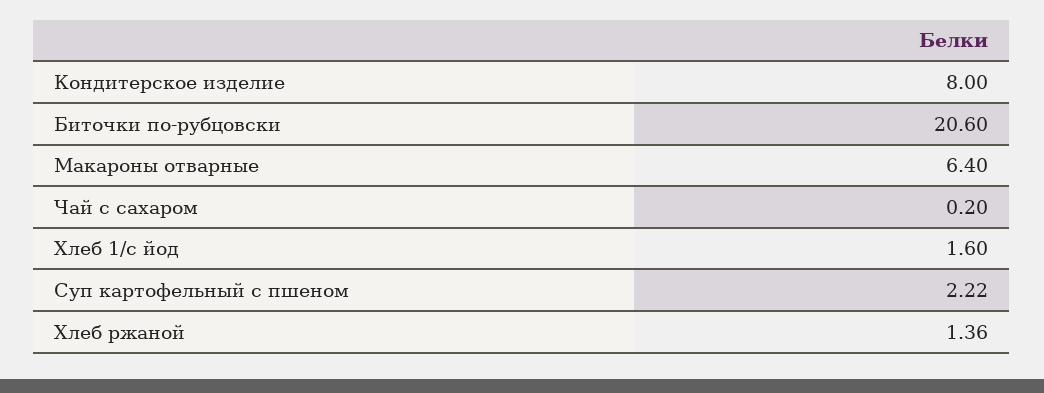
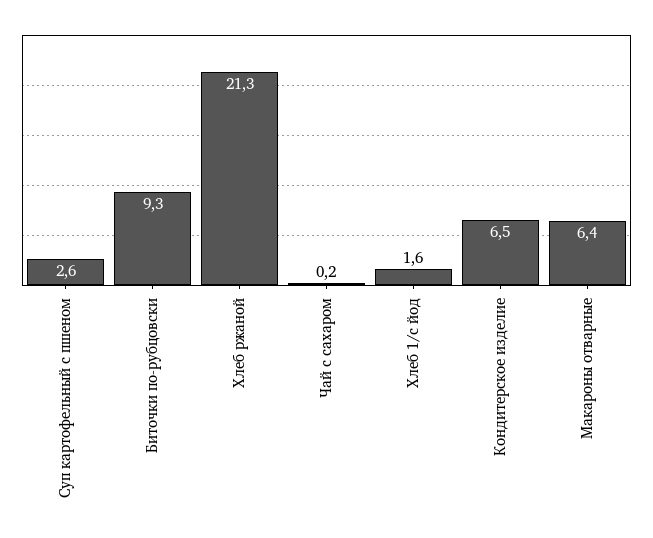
  {
-   "Кондитерское изделие": 8,
+   "Кондитерское изделие": 6.5,
-   "Биточки по-рубцовски": 20.6,
+   "Биточки по-рубцовски": 9.3,
    "Макароны отварные": 6.4,
    "Чай с сахаром": 0.2,
    "Хлеб 1/с йод": 1.6,
-   "Суп картофельный с пшеном": 2.22,
+   "Суп картофельный с пшеном": 2.6,
-   "Хлеб ржаной": 1.36
+   "Хлеб ржаной": 21.3
  }

